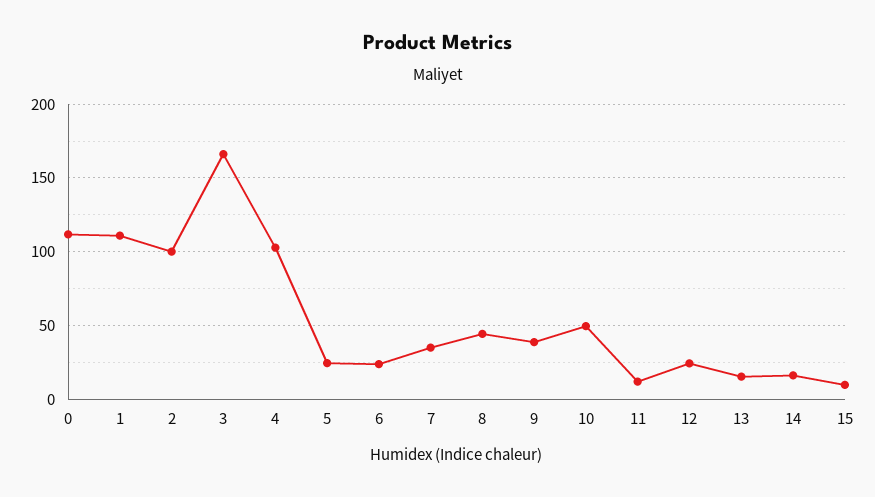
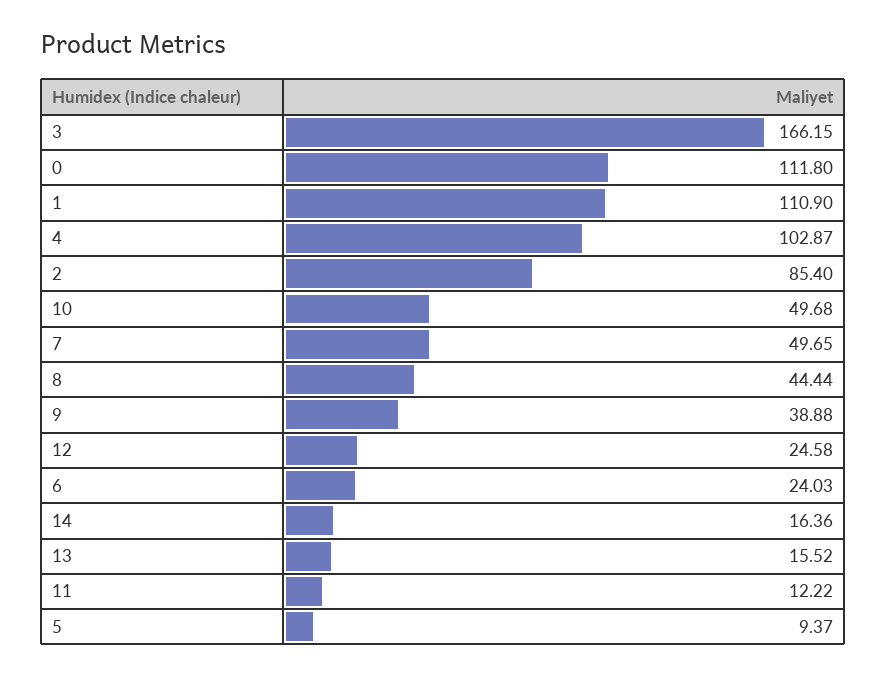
  {
    "0": 111.8,
    "1": 110.9,
-   "2": 100,
+   "2": 85.4,
    "3": 166.15,
    "4": 102.87,
-   "5": 25,
+   "5": 9.37,
    "6": 24.03,
-   "7": 35,
+   "7": 49.65,
    "8": 44.44,
    "9": 38.88,
    "10": 49.68,
    "11": 12.22,
    "12": 24.58,
    "13": 15.52,
-   "14": 16.36,
+   "14": 16.36
-   "15": 10
  }

